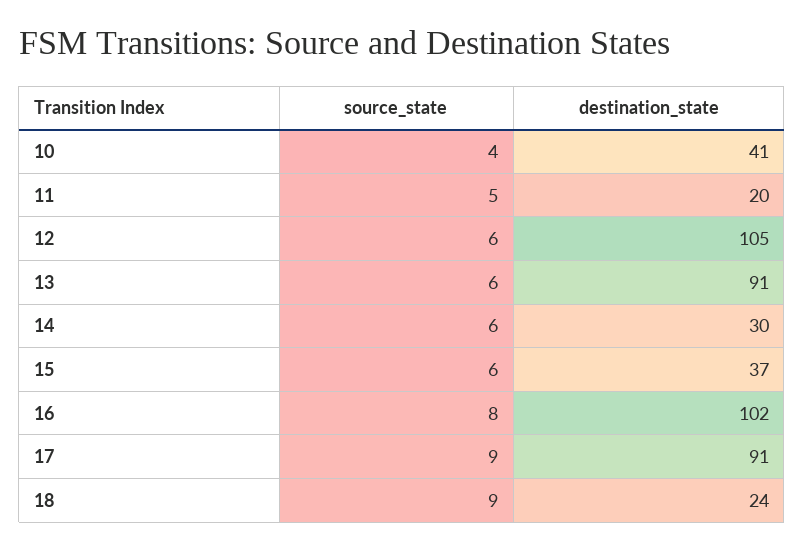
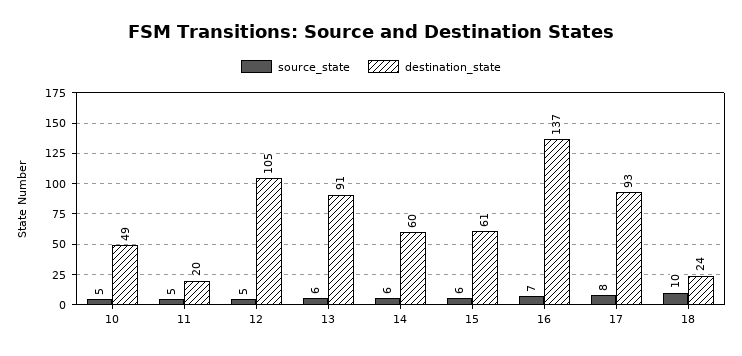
  {
    "source_state": {
-     "10": 4,
+     "10": 5,
      "11": 5,
-     "12": 6,
+     "12": 5,
      "13": 6,
      "14": 6,
      "15": 6,
-     "16": 8,
+     "16": 7,
-     "17": 9,
+     "17": 8,
-     "18": 9
+     "18": 10
    },
    "destination_state": {
-     "10": 41,
+     "10": 49,
      "11": 20,
      "12": 105,
      "13": 91,
-     "14": 30,
+     "14": 60,
-     "15": 37,
+     "15": 61,
-     "16": 102,
+     "16": 137,
-     "17": 91,
+     "17": 93,
      "18": 24
    }
  }

